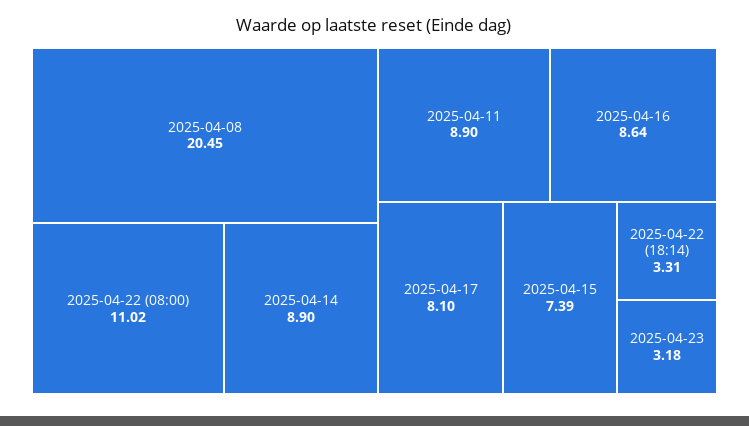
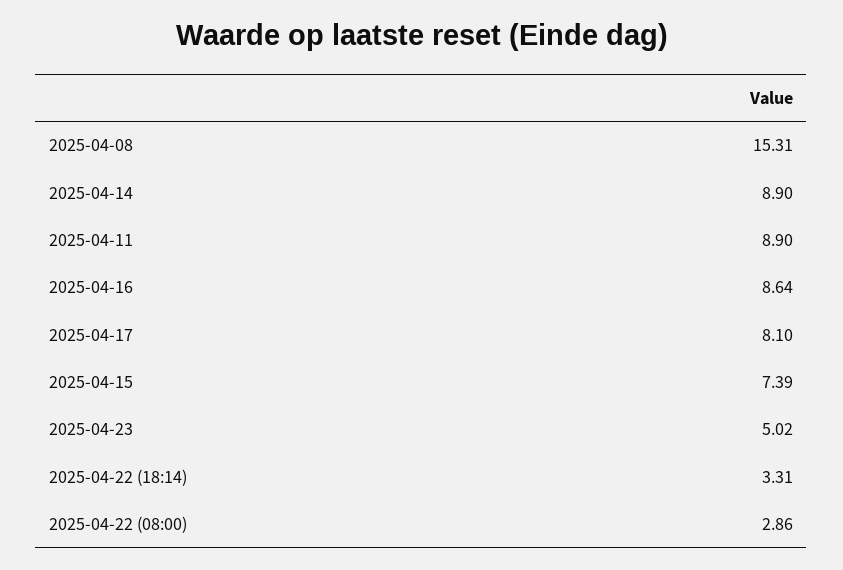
  {
-   "2025-04-08": 20.45,
+   "2025-04-08": 15.31,
-   "2025-04-22 (08:00)": 11.02,
+   "2025-04-22 (08:00)": 2.86,
    "2025-04-14": 8.9,
    "2025-04-11": 8.9,
    "2025-04-16": 8.64,
    "2025-04-17": 8.1,
    "2025-04-15": 7.39,
    "2025-04-22 (18:14)": 3.31,
-   "2025-04-23": 3.18
+   "2025-04-23": 5.02
  }

